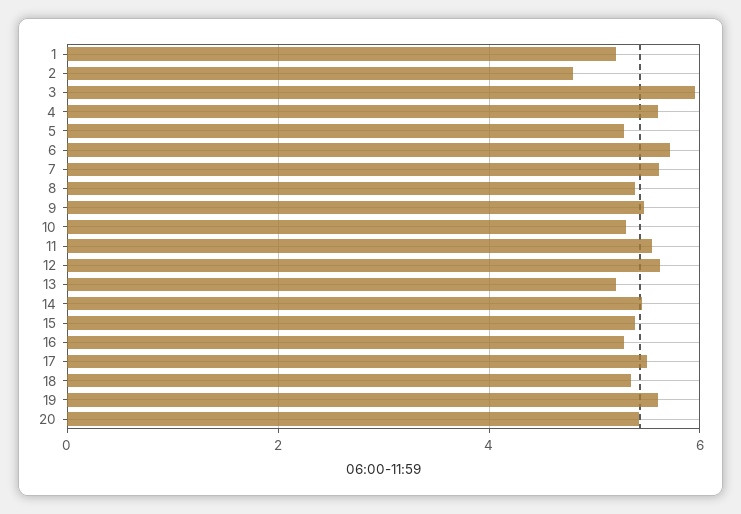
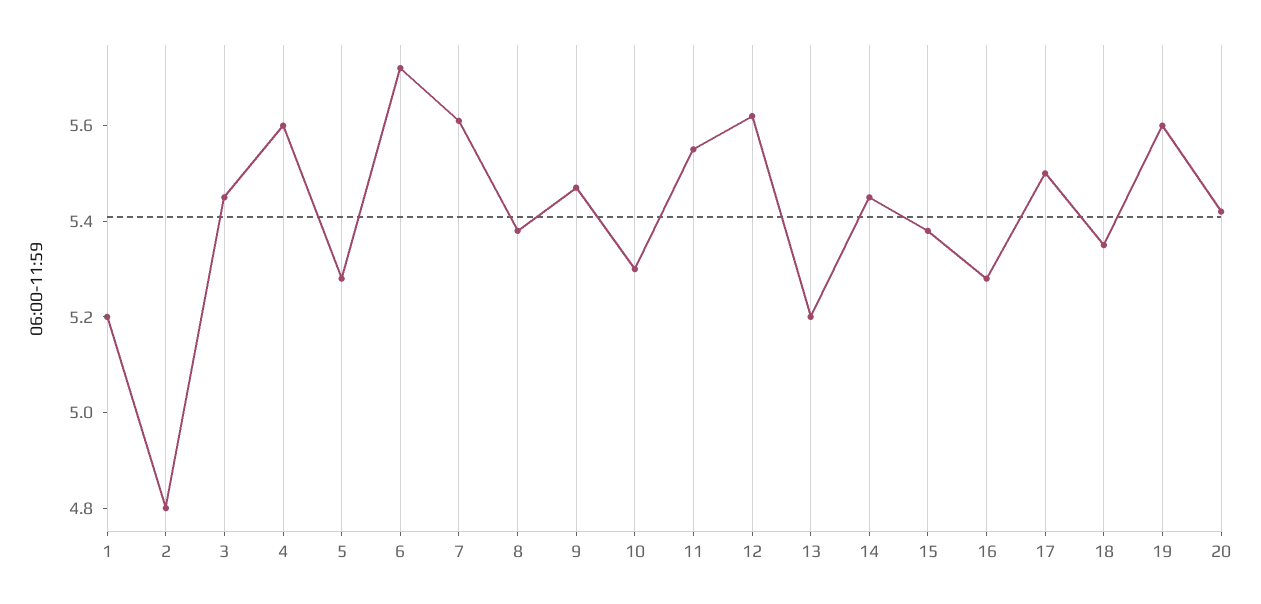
  {
    "1": 5.2,
    "2": 4.8,
-   "3": 6,
+   "3": 5.45,
    "4": 5.6,
    "5": 5.3,
    "6": 5.7,
    "7": 5.6,
    "8": 5.4,
    "9": 5.45,
    "10": 5.3,
    "11": 5.55,
    "12": 5.6,
    "13": 5.2,
    "14": 5.45,
    "15": 5.4,
    "16": 5.3,
    "17": 5.5,
    "18": 5.35,
    "19": 5.6,
    "20": 5.4
  }

